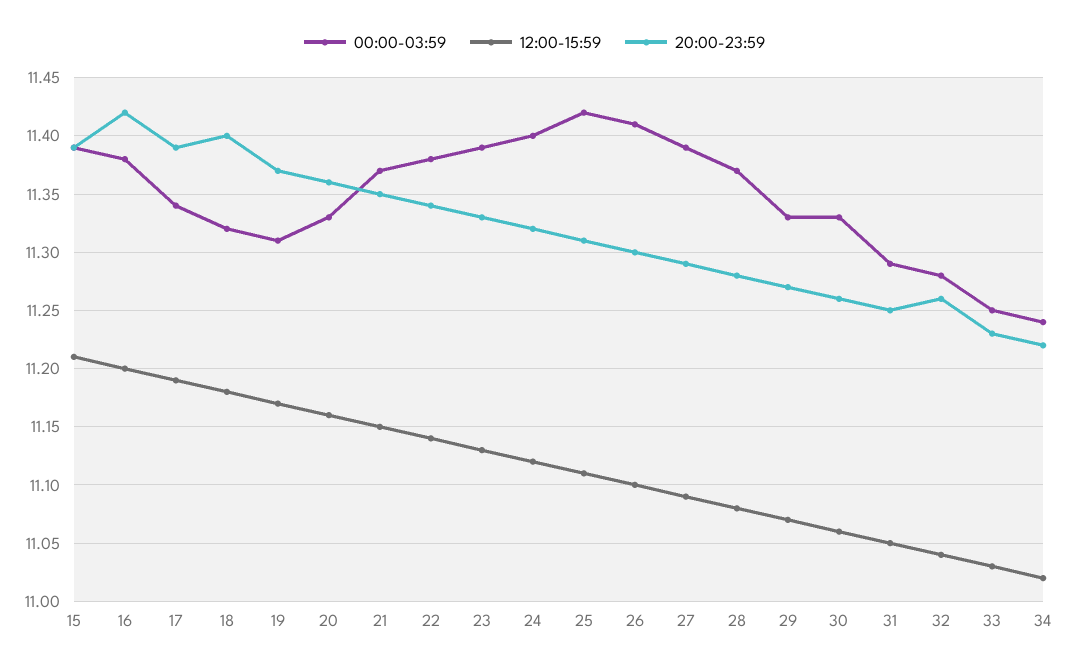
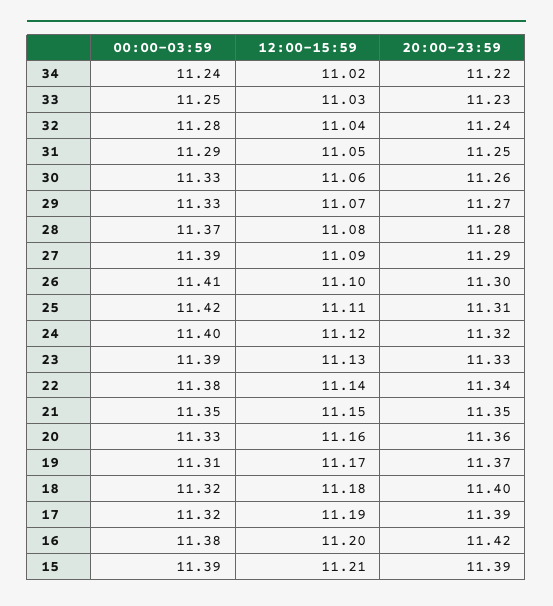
  {
    "00:00-03:59": {
      "15": 11.39,
      "16": 11.38,
-     "17": 11.34,
+     "17": 11.32,
      "18": 11.32,
      "19": 11.31,
      "20": 11.33,
-     "21": 11.37,
+     "21": 11.35,
      "22": 11.38,
      "23": 11.39,
      "24": 11.4,
      "25": 11.42,
      "26": 11.41,
      "27": 11.39,
      "28": 11.37,
      "29": 11.33,
      "30": 11.33,
      "31": 11.29,
      "32": 11.28,
      "33": 11.25,
      "34": 11.24
    },
    "12:00-15:59": {
      "15": 11.21,
      "16": 11.2,
      "17": 11.19,
      "18": 11.18,
      "19": 11.17,
      "20": 11.16,
      "21": 11.15,
      "22": 11.14,
      "23": 11.13,
      "24": 11.12,
      "25": 11.11,
      "26": 11.1,
      "27": 11.09,
      "28": 11.08,
      "29": 11.07,
      "30": 11.06,
      "31": 11.05,
      "32": 11.04,
      "33": 11.03,
      "34": 11.02
    },
    "20:00-23:59": {
      "15": 11.39,
      "16": 11.42,
      "17": 11.39,
      "18": 11.4,
      "19": 11.37,
      "20": 11.36,
      "21": 11.35,
      "22": 11.34,
      "23": 11.33,
      "24": 11.32,
      "25": 11.31,
      "26": 11.3,
      "27": 11.29,
      "28": 11.28,
      "29": 11.27,
      "30": 11.26,
      "31": 11.25,
-     "32": 11.26,
+     "32": 11.24,
      "33": 11.23,
      "34": 11.22
    }
  }

